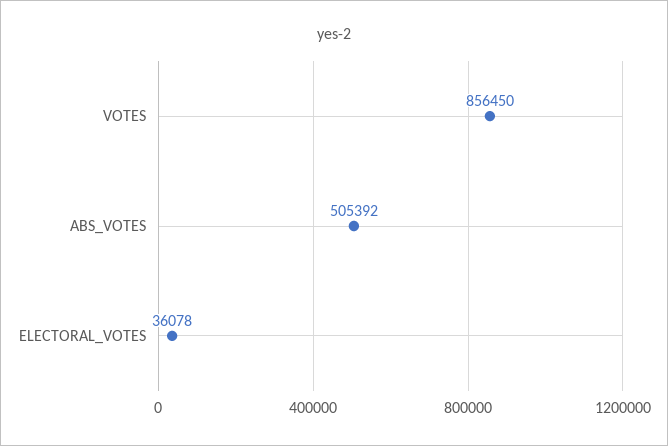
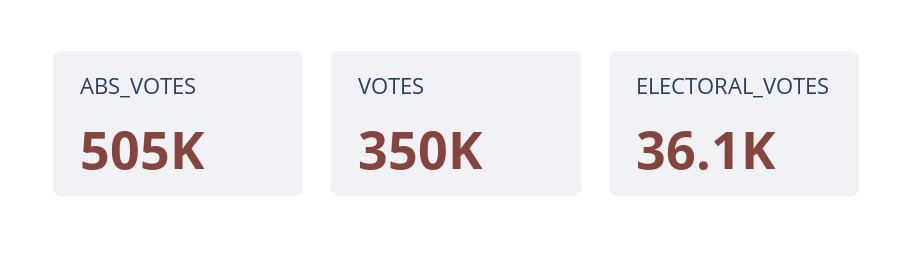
  {
-   "VOTES": 856450,
+   "VOTES": 350000,
    "ABS_VOTES": 505392,
    "ELECTORAL_VOTES": 36078
  }

